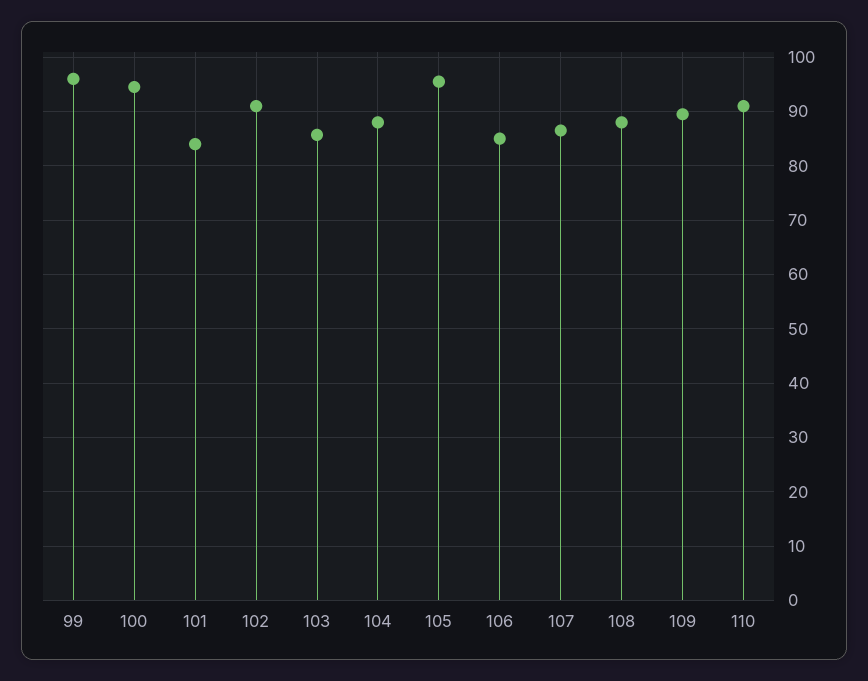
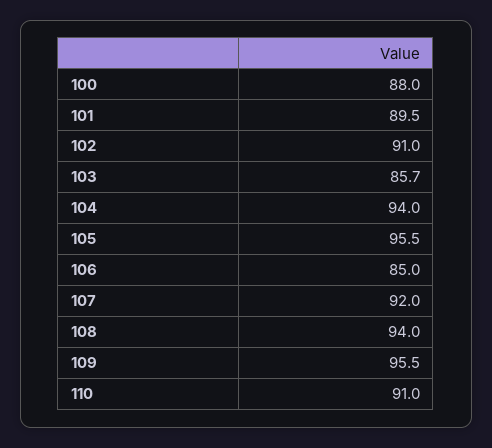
  {
-   "99": 96,
-   "100": 94,
+   "100": 88,
-   "101": 84,
+   "101": 89.5,
    "102": 91,
    "103": 85.7,
-   "104": 88,
+   "104": 94,
    "105": 95.5,
    "106": 85,
-   "107": 86,
+   "107": 92,
-   "108": 88,
+   "108": 94,
-   "109": 90,
+   "109": 95.5,
    "110": 91
  }

